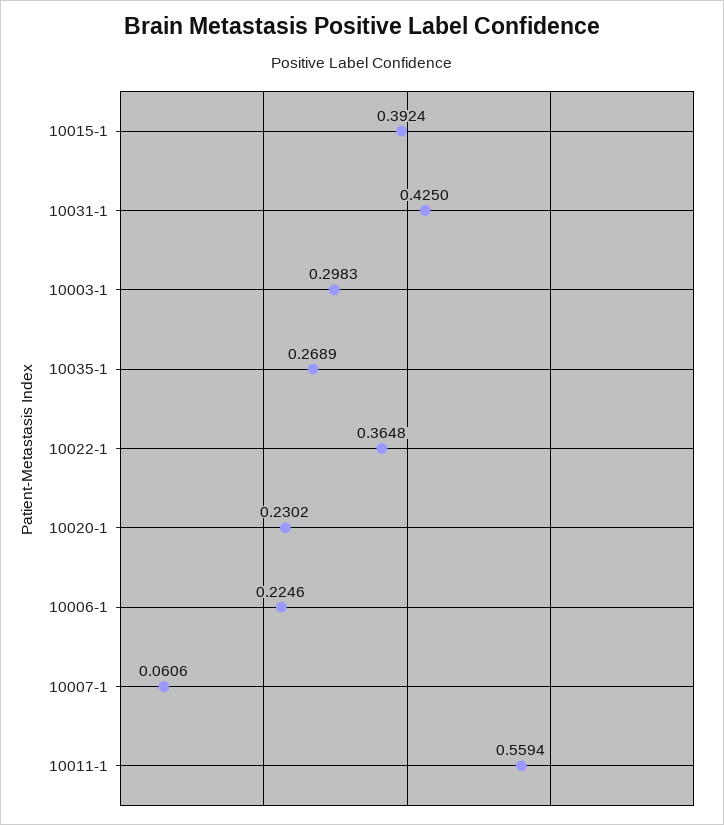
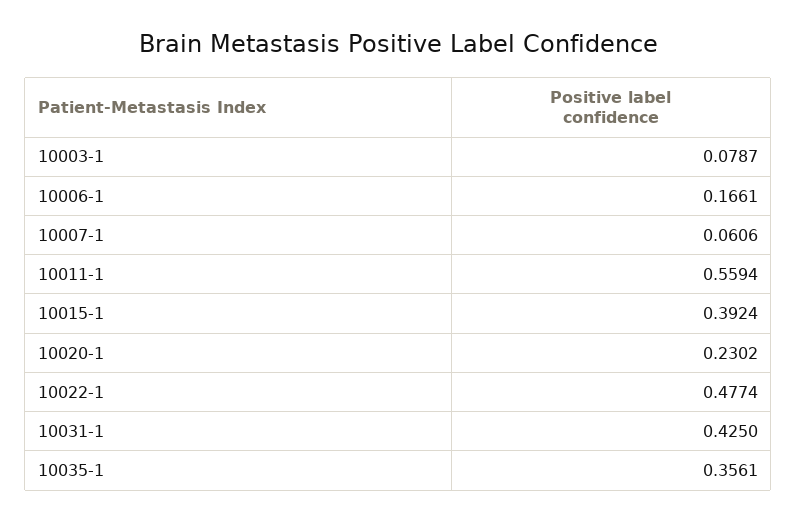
  {
    "10015-1": 0.3924,
    "10031-1": 0.425,
-   "10003-1": 0.2983,
+   "10003-1": 0.0787,
-   "10035-1": 0.2689,
+   "10035-1": 0.3561,
-   "10022-1": 0.3648,
+   "10022-1": 0.4774,
    "10020-1": 0.2302,
-   "10006-1": 0.2246,
+   "10006-1": 0.1661,
    "10007-1": 0.0606,
    "10011-1": 0.5594
  }

